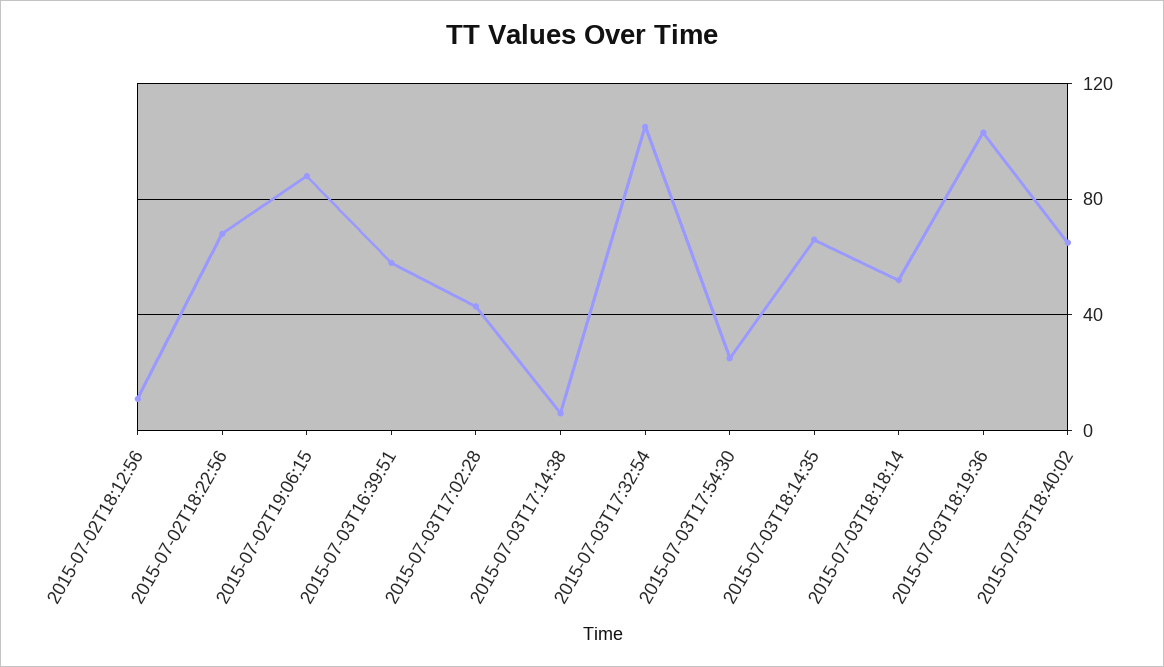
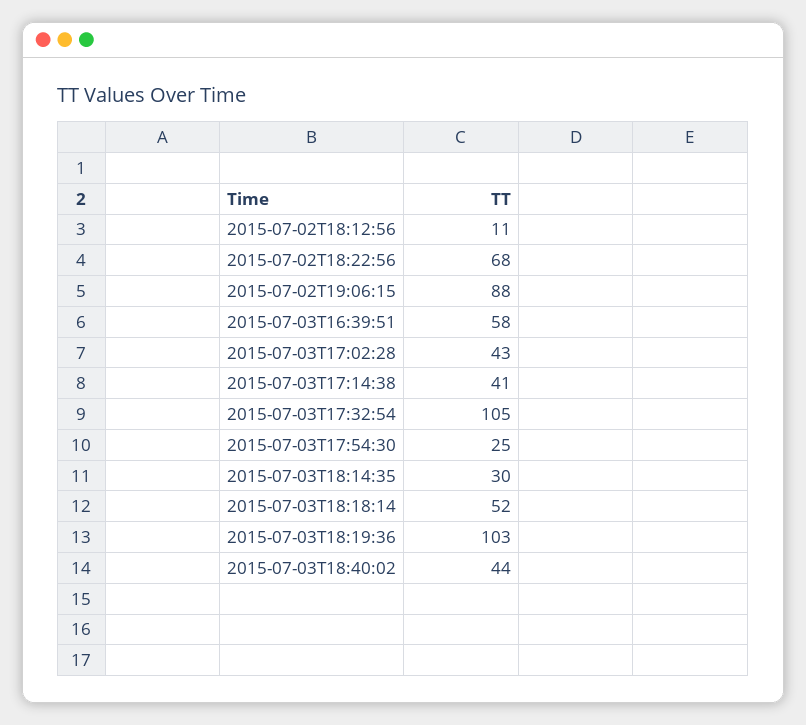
  {
    "2015-07-02T18:12:56": 11,
    "2015-07-02T18:22:56": 68,
    "2015-07-02T19:06:15": 88,
    "2015-07-03T16:39:51": 58,
    "2015-07-03T17:02:28": 43,
-   "2015-07-03T17:14:38": 5,
+   "2015-07-03T17:14:38": 41,
    "2015-07-03T17:32:54": 105,
    "2015-07-03T17:54:30": 25,
-   "2015-07-03T18:14:35": 65,
+   "2015-07-03T18:14:35": 30,
    "2015-07-03T18:18:14": 52,
    "2015-07-03T18:19:36": 103,
-   "2015-07-03T18:40:02": 65
+   "2015-07-03T18:40:02": 44
  }

